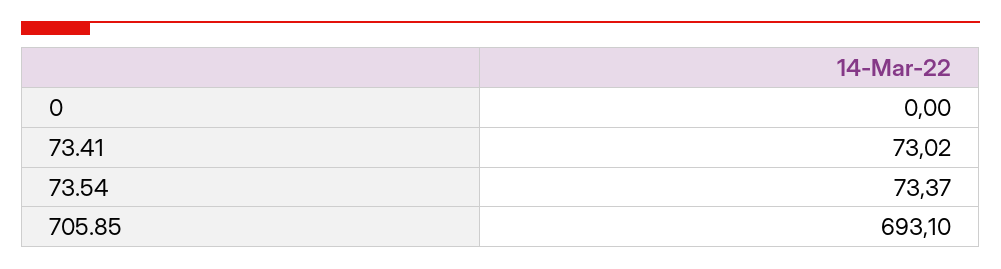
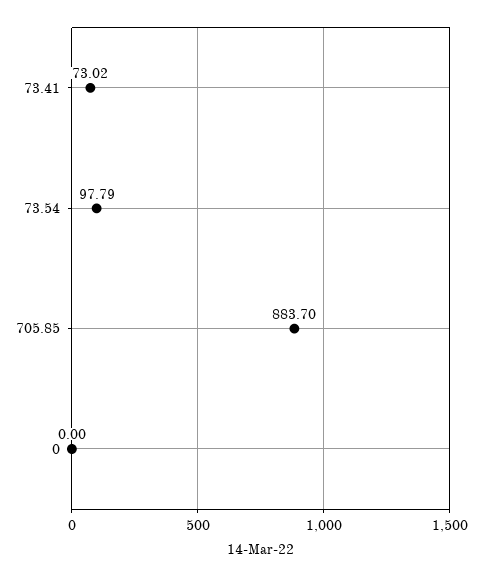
  {
    "0": 0,
    "73.41": 73.02,
-   "73.54": 73.37,
+   "73.54": 97.79,
-   "705.85": 693.1
+   "705.85": 883.7
  }

